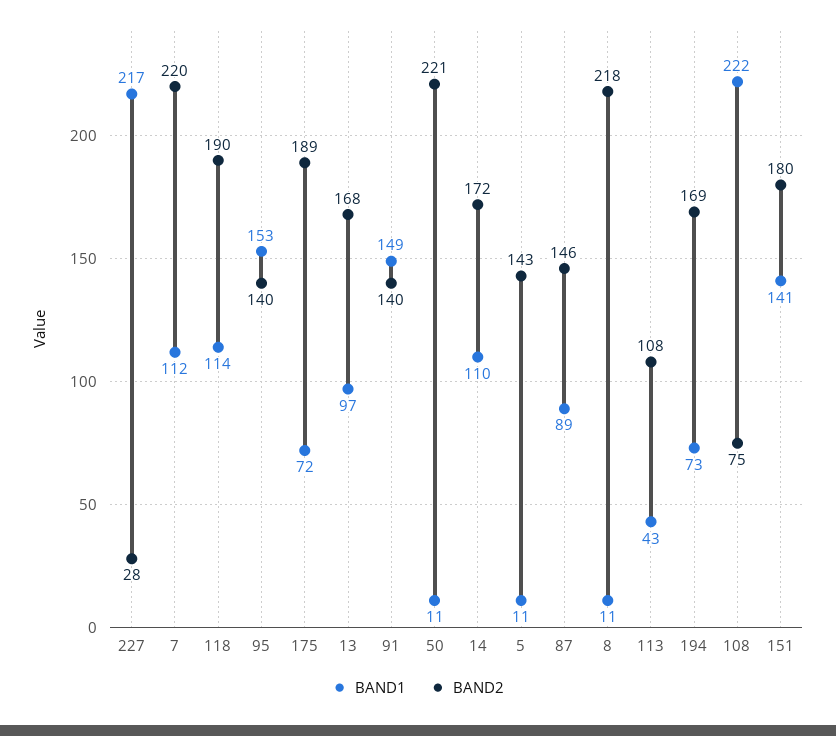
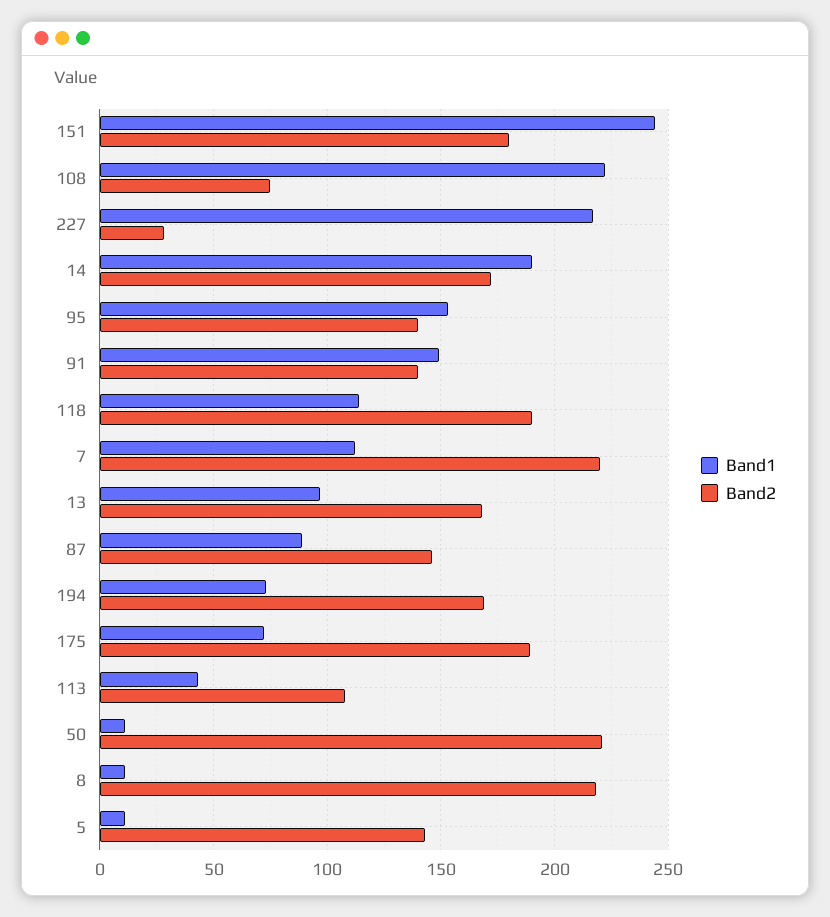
  {
    "BAND1": {
      "227": 217,
      "7": 112,
      "118": 114,
      "95": 153,
      "175": 72,
      "13": 97,
      "91": 149,
      "50": 11,
-     "14": 110,
+     "14": 190,
      "5": 11,
      "87": 89,
      "8": 11,
      "113": 43,
      "194": 73,
      "108": 222,
-     "151": 141
+     "151": 245
    },
    "BAND2": {
      "227": 28,
      "7": 220,
      "118": 190,
      "95": 140,
      "175": 189,
      "13": 168,
      "91": 140,
      "50": 221,
      "14": 172,
      "5": 143,
      "87": 146,
      "8": 218,
      "113": 108,
      "194": 169,
      "108": 75,
      "151": 180
    }
  }

